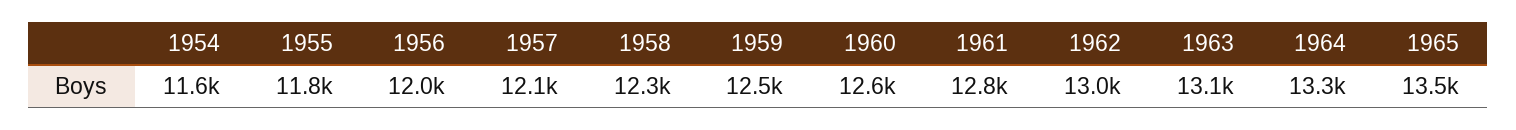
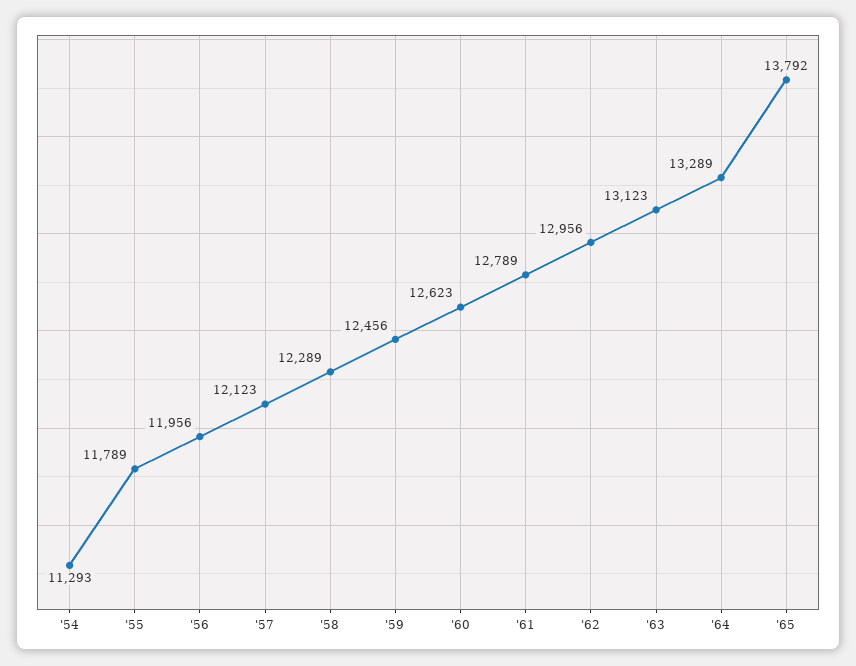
  {
-   "1954": 11600,
+   "1954": 11293,
    "1955": 11789,
    "1956": 11956,
    "1957": 12123,
    "1958": 12289,
    "1959": 12456,
    "1960": 12623,
    "1961": 12789,
    "1962": 12956,
    "1963": 13123,
    "1964": 13289,
-   "1965": 13500
+   "1965": 13792
  }

